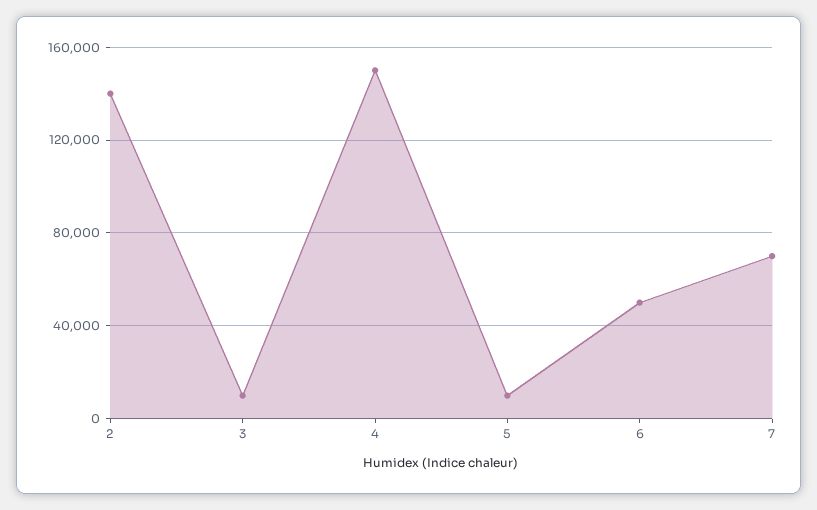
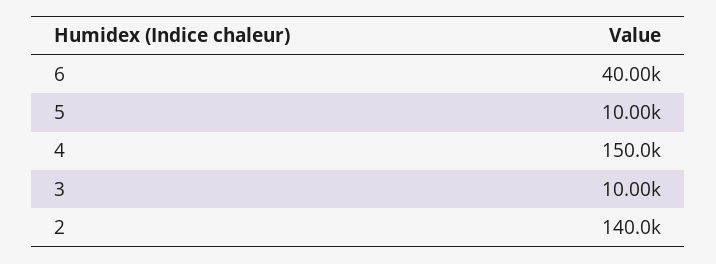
  {
    "2": 140000,
    "3": 10000,
    "4": 150000,
    "5": 10000,
-   "6": 50000,
+   "6": 40000
-   "7": 70000
  }

